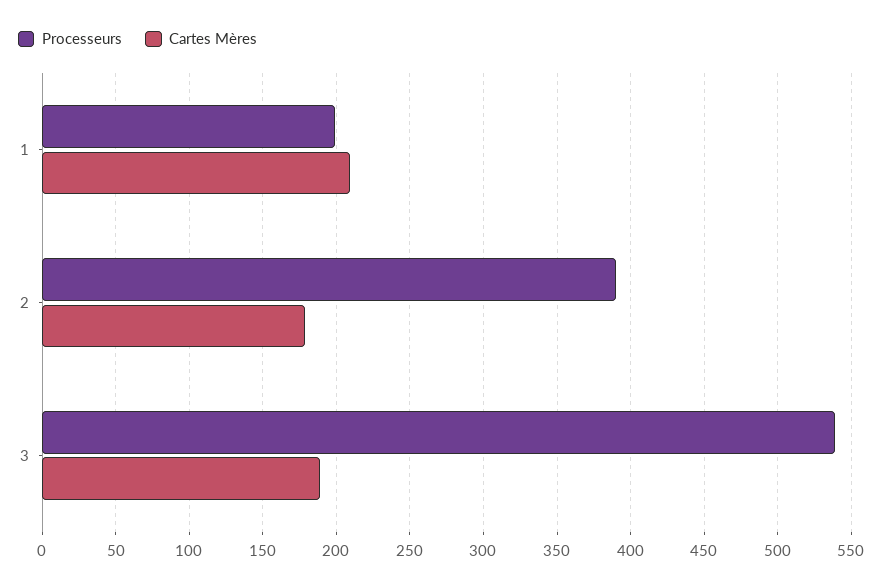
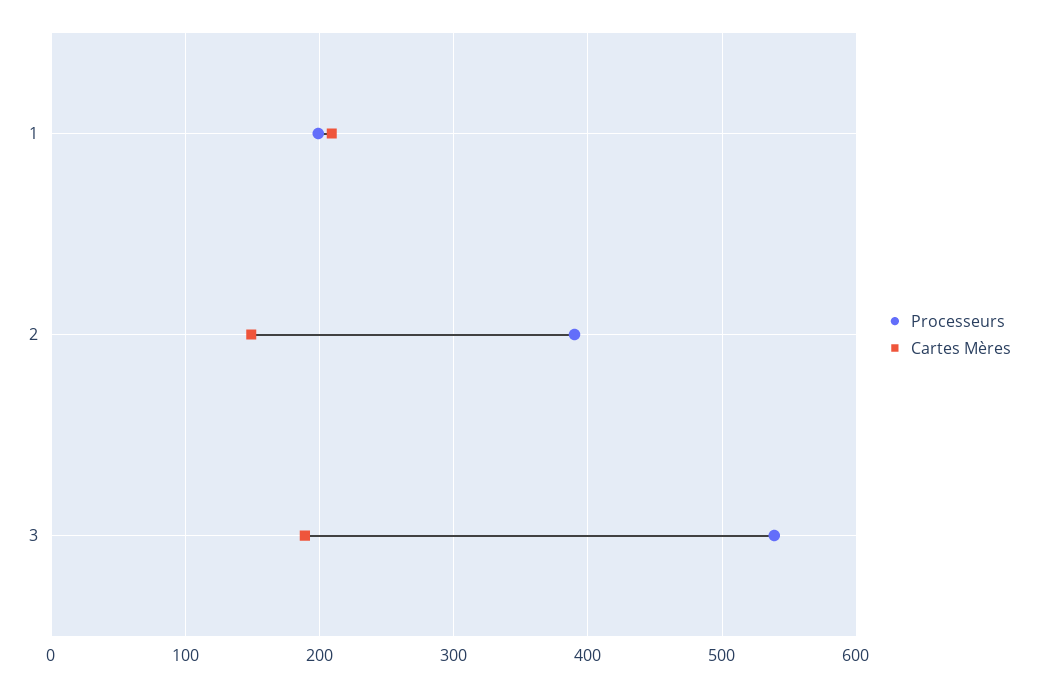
  {
    "Processeurs": {
      "1": 200,
      "2": 390,
      "3": 540
    },
    "Cartes Mères": {
      "1": 210,
-     "2": 180,
+     "2": 150,
      "3": 190
    }
  }

